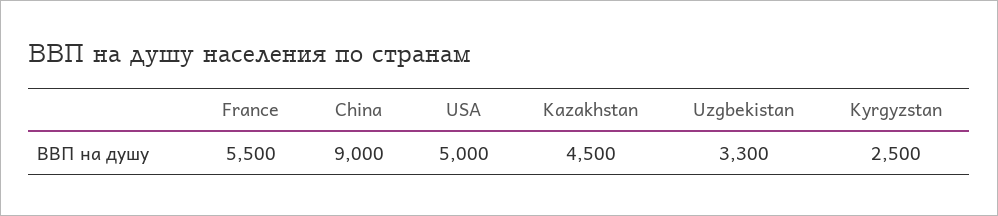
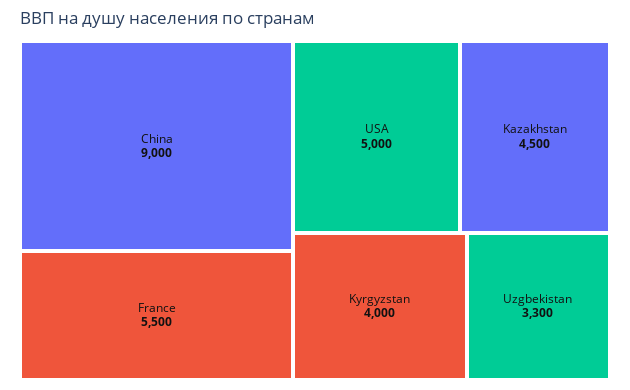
  {
    "France": 5500,
    "China": 9000,
    "USA": 5000,
    "Kazakhstan": 4500,
    "Uzgbekistan": 3300,
-   "Kyrgyzstan": 2500
+   "Kyrgyzstan": 4000
  }

